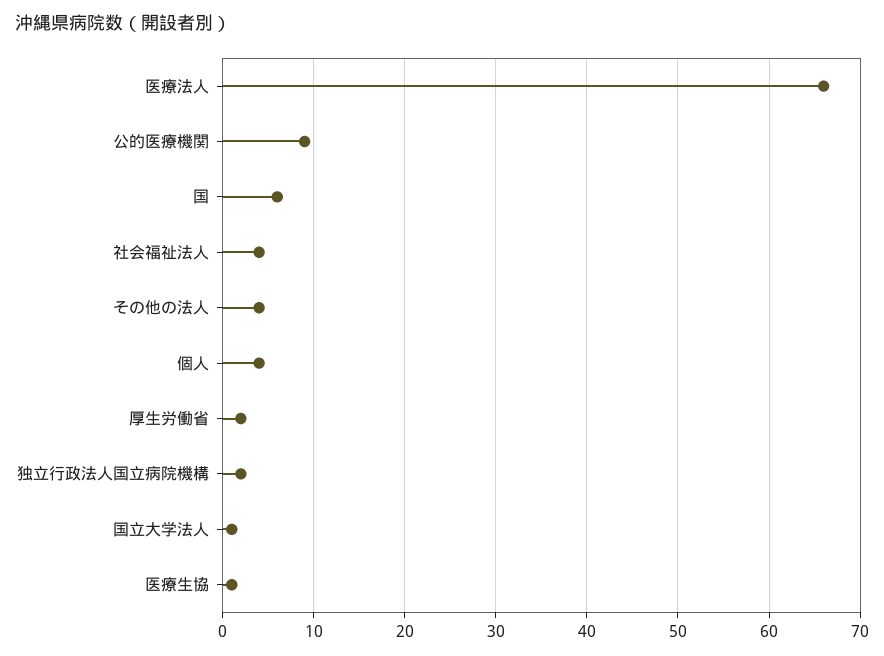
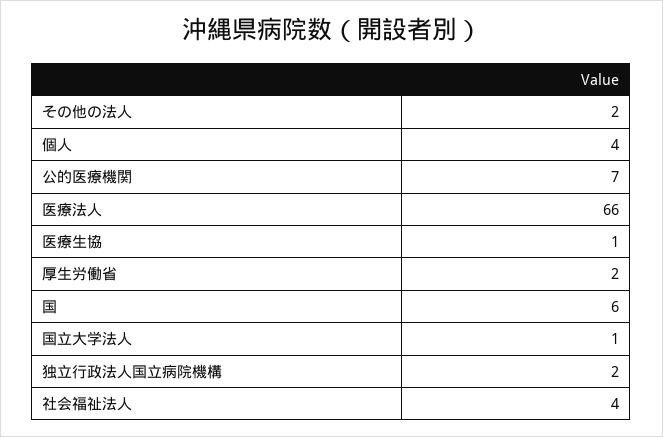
  {
    "医療法人": 66,
-   "公的医療機関": 9,
+   "公的医療機関": 7,
    "国": 6,
    "社会福祉法人": 4,
-   "その他の法人": 4,
+   "その他の法人": 2,
    "個人": 4,
    "厚生労働省": 2,
    "独立行政法人国立病院機構": 2,
    "国立大学法人": 1,
    "医療生協": 1
  }

